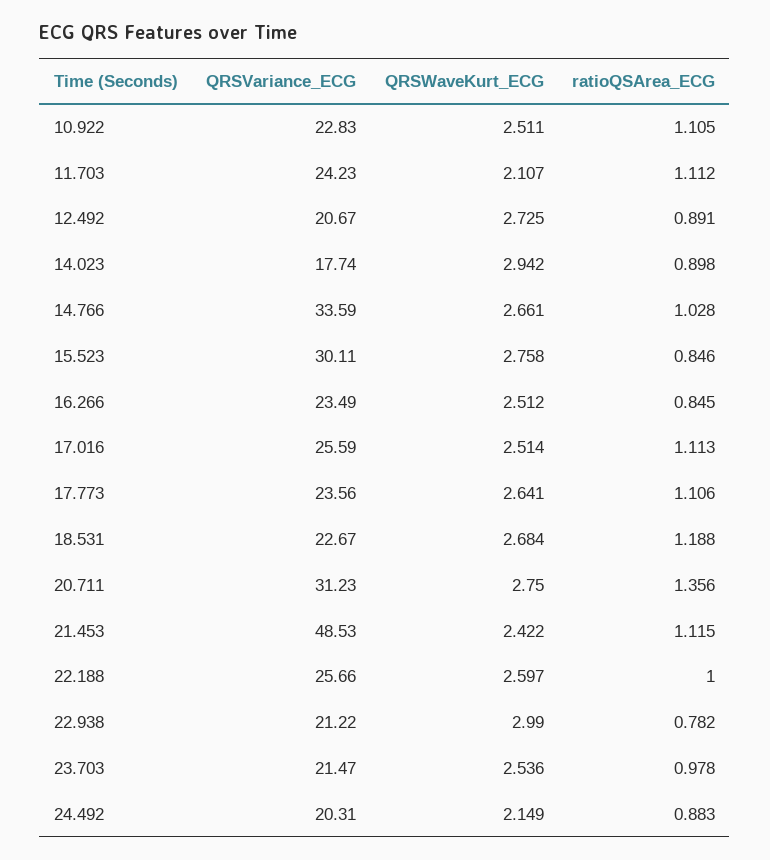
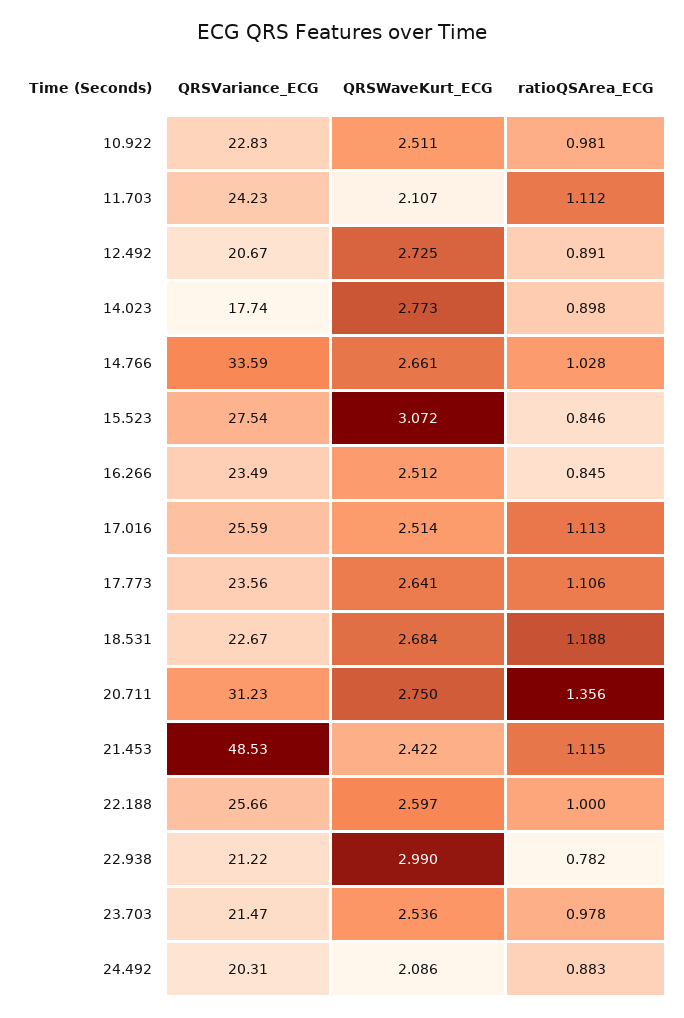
  {
    "QRSVariance_ECG": {
      "10.922": 22.83,
      "11.703": 24.23,
      "12.492": 20.67,
      "14.023": 17.74,
      "14.766": 33.59,
-     "15.523": 30.11,
+     "15.523": 27.54,
      "16.266": 23.49,
      "17.016": 25.59,
      "17.773": 23.56,
      "18.531": 22.67,
      "20.711": 31.23,
      "21.453": 48.53,
      "22.188": 25.66,
      "22.938": 21.22,
      "23.703": 21.47,
      "24.492": 20.31
    },
    "QRSWaveKurt_ECG": {
      "10.922": 2.511,
      "11.703": 2.107,
      "12.492": 2.725,
-     "14.023": 2.942,
+     "14.023": 2.773,
      "14.766": 2.661,
-     "15.523": 2.758,
+     "15.523": 3.072,
      "16.266": 2.512,
      "17.016": 2.514,
      "17.773": 2.641,
      "18.531": 2.684,
      "20.711": 2.75,
      "21.453": 2.422,
      "22.188": 2.597,
      "22.938": 2.99,
      "23.703": 2.536,
-     "24.492": 2.149
+     "24.492": 2.086
    },
    "ratioQSArea_ECG": {
-     "10.922": 1.105,
+     "10.922": 0.981,
      "11.703": 1.112,
      "12.492": 0.891,
      "14.023": 0.898,
      "14.766": 1.028,
      "15.523": 0.846,
      "16.266": 0.845,
      "17.016": 1.113,
      "17.773": 1.106,
      "18.531": 1.188,
      "20.711": 1.356,
      "21.453": 1.115,
      "22.188": 1,
      "22.938": 0.782,
      "23.703": 0.978,
      "24.492": 0.883
    }
  }

